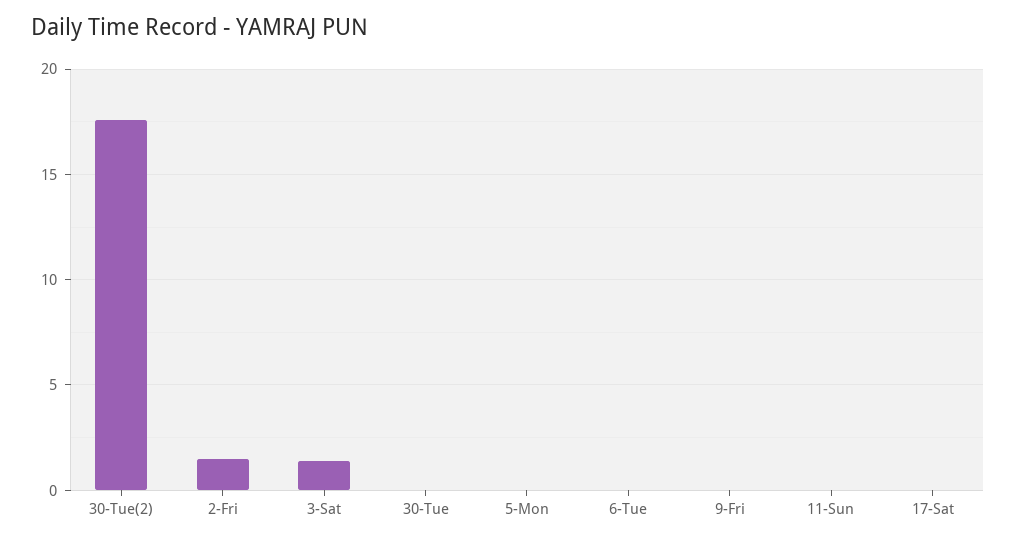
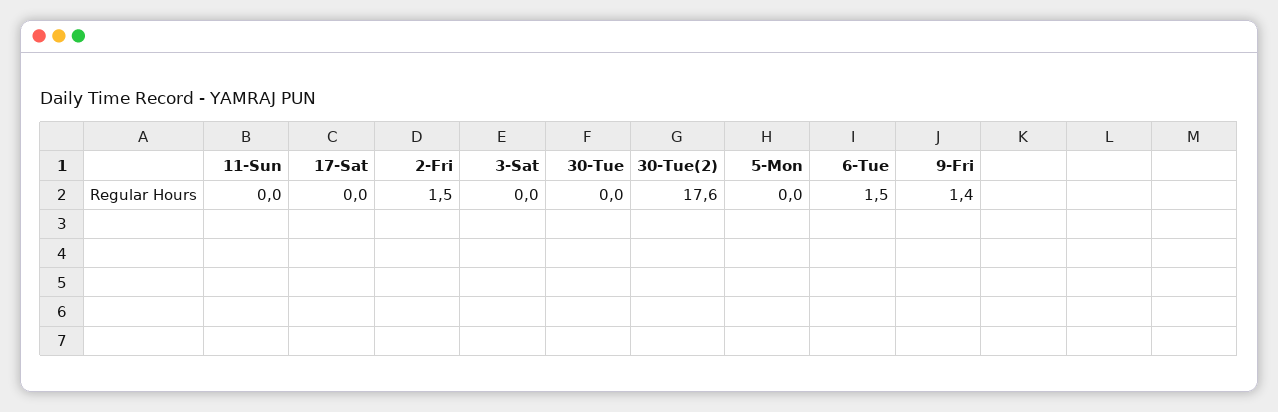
  {
    "30-Tue(2)": 17.6,
    "2-Fri": 1.5,
-   "3-Sat": 1.5,
+   "3-Sat": 0,
    "30-Tue": 0,
    "5-Mon": 0,
-   "6-Tue": 0,
+   "6-Tue": 1.5,
-   "9-Fri": 0,
+   "9-Fri": 1.4,
    "11-Sun": 0,
    "17-Sat": 0
  }

